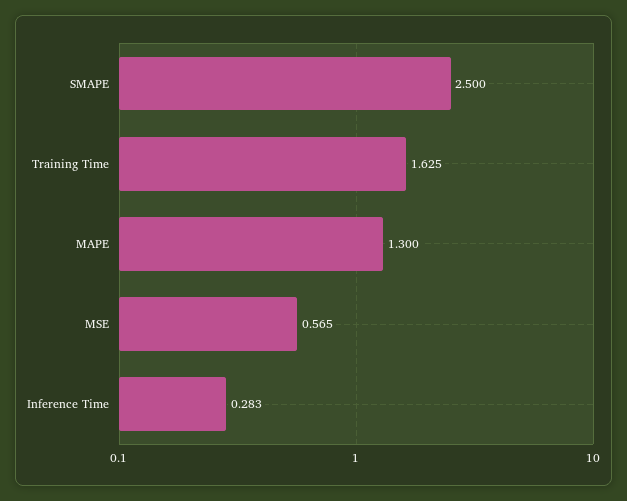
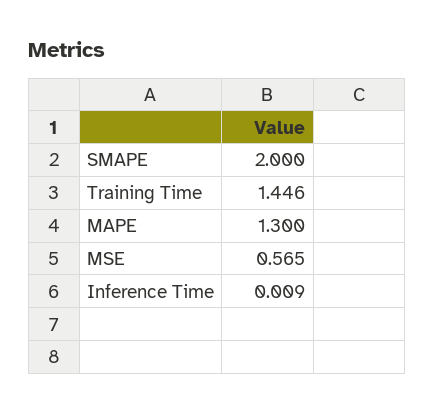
  {
-   "SMAPE": 2.5,
+   "SMAPE": 2,
-   "Training Time": 1.625,
+   "Training Time": 1.446,
    "MAPE": 1.3,
    "MSE": 0.565,
-   "Inference Time": 0.283
+   "Inference Time": 0.009
  }

